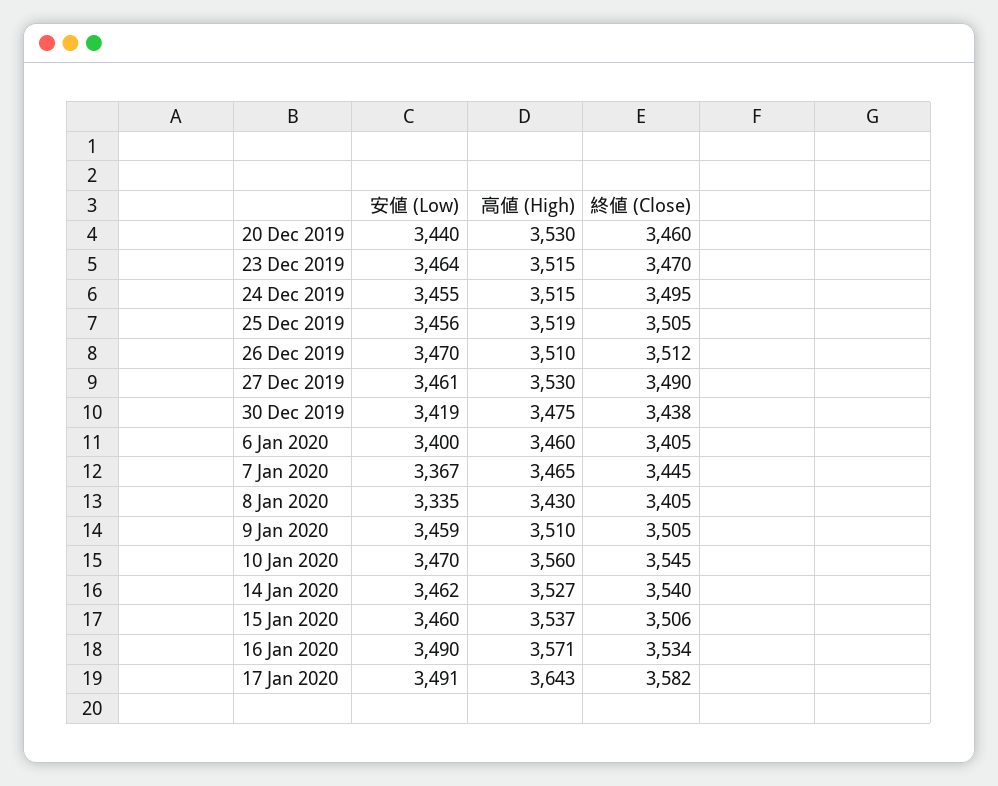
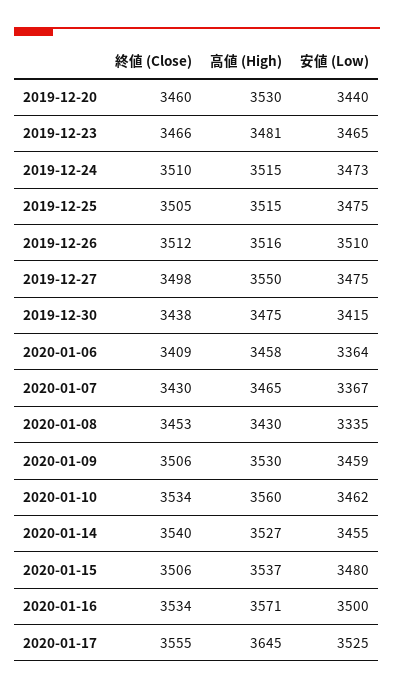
  {
    "安値 (Low)": {
      "20 Dec 2019": 3440,
-     "23 Dec 2019": 3464,
+     "23 Dec 2019": 3465,
-     "24 Dec 2019": 3455,
+     "24 Dec 2019": 3473,
-     "25 Dec 2019": 3456,
+     "25 Dec 2019": 3475,
-     "26 Dec 2019": 3470,
+     "26 Dec 2019": 3510,
-     "27 Dec 2019": 3461,
+     "27 Dec 2019": 3475,
-     "30 Dec 2019": 3419,
+     "30 Dec 2019": 3415,
-     "6 Jan 2020": 3400,
+     "6 Jan 2020": 3364,
      "7 Jan 2020": 3367,
      "8 Jan 2020": 3335,
      "9 Jan 2020": 3459,
-     "10 Jan 2020": 3470,
+     "10 Jan 2020": 3462,
-     "14 Jan 2020": 3462,
+     "14 Jan 2020": 3455,
-     "15 Jan 2020": 3460,
+     "15 Jan 2020": 3480,
-     "16 Jan 2020": 3490,
+     "16 Jan 2020": 3500,
-     "17 Jan 2020": 3491
+     "17 Jan 2020": 3525
    },
    "高値 (High)": {
      "20 Dec 2019": 3530,
-     "23 Dec 2019": 3515,
+     "23 Dec 2019": 3481,
      "24 Dec 2019": 3515,
-     "25 Dec 2019": 3519,
+     "25 Dec 2019": 3515,
-     "26 Dec 2019": 3510,
+     "26 Dec 2019": 3516,
-     "27 Dec 2019": 3530,
+     "27 Dec 2019": 3550,
      "30 Dec 2019": 3475,
-     "6 Jan 2020": 3460,
+     "6 Jan 2020": 3458,
      "7 Jan 2020": 3465,
      "8 Jan 2020": 3430,
-     "9 Jan 2020": 3510,
+     "9 Jan 2020": 3530,
      "10 Jan 2020": 3560,
      "14 Jan 2020": 3527,
      "15 Jan 2020": 3537,
      "16 Jan 2020": 3571,
-     "17 Jan 2020": 3643
+     "17 Jan 2020": 3645
    },
    "終値 (Close)": {
      "20 Dec 2019": 3460,
-     "23 Dec 2019": 3470,
+     "23 Dec 2019": 3466,
-     "24 Dec 2019": 3495,
+     "24 Dec 2019": 3510,
      "25 Dec 2019": 3505,
      "26 Dec 2019": 3512,
-     "27 Dec 2019": 3490,
+     "27 Dec 2019": 3498,
      "30 Dec 2019": 3438,
-     "6 Jan 2020": 3405,
+     "6 Jan 2020": 3409,
-     "7 Jan 2020": 3445,
+     "7 Jan 2020": 3430,
-     "8 Jan 2020": 3405,
+     "8 Jan 2020": 3453,
-     "9 Jan 2020": 3505,
+     "9 Jan 2020": 3506,
-     "10 Jan 2020": 3545,
+     "10 Jan 2020": 3534,
      "14 Jan 2020": 3540,
      "15 Jan 2020": 3506,
      "16 Jan 2020": 3534,
-     "17 Jan 2020": 3582
+     "17 Jan 2020": 3555
    }
  }

